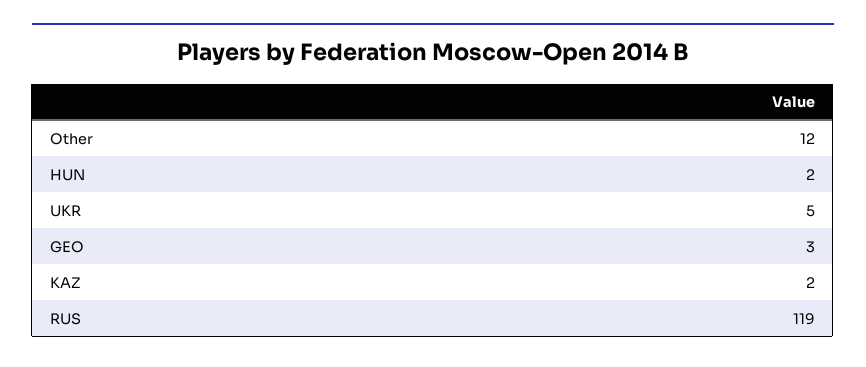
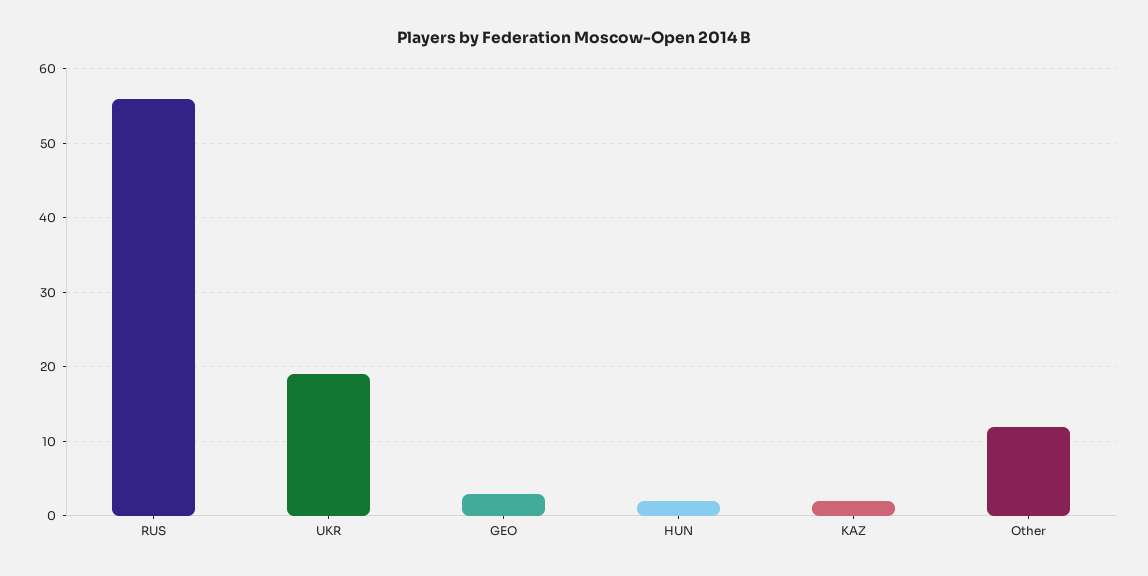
  {
    "Other": 12,
    "HUN": 2,
-   "UKR": 5,
+   "UKR": 19,
    "GEO": 3,
    "KAZ": 2,
-   "RUS": 119
+   "RUS": 56
  }

